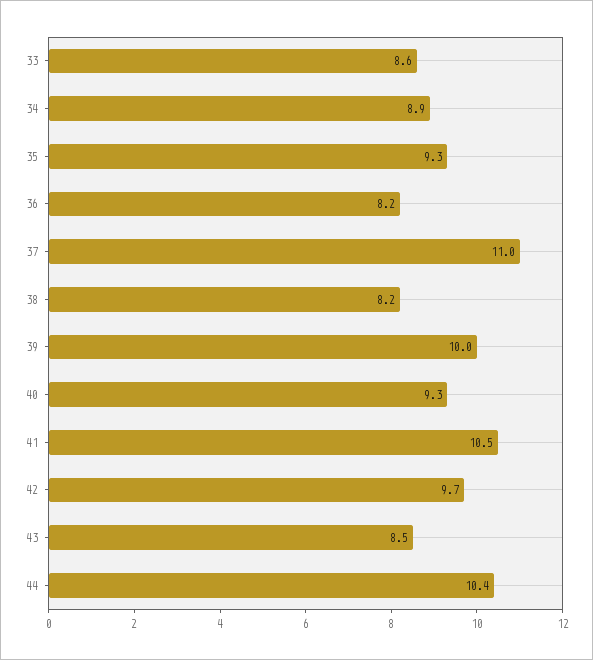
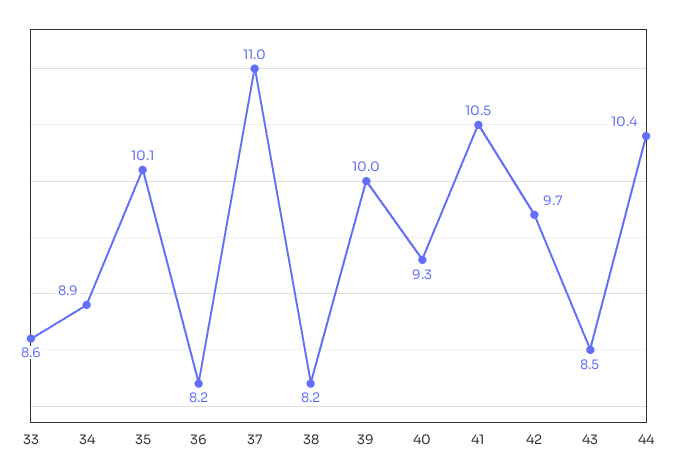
  {
    "33": 8.6,
    "34": 8.9,
-   "35": 9.3,
+   "35": 10.1,
    "36": 8.2,
    "37": 11,
    "38": 8.2,
    "39": 10,
    "40": 9.3,
    "41": 10.5,
    "42": 9.7,
    "43": 8.5,
    "44": 10.4
  }

